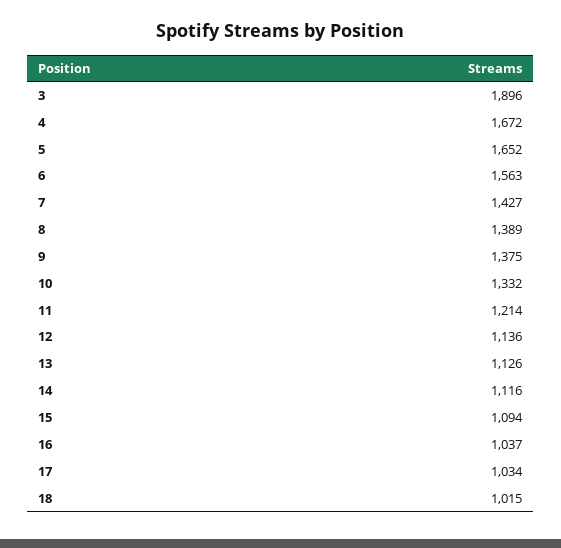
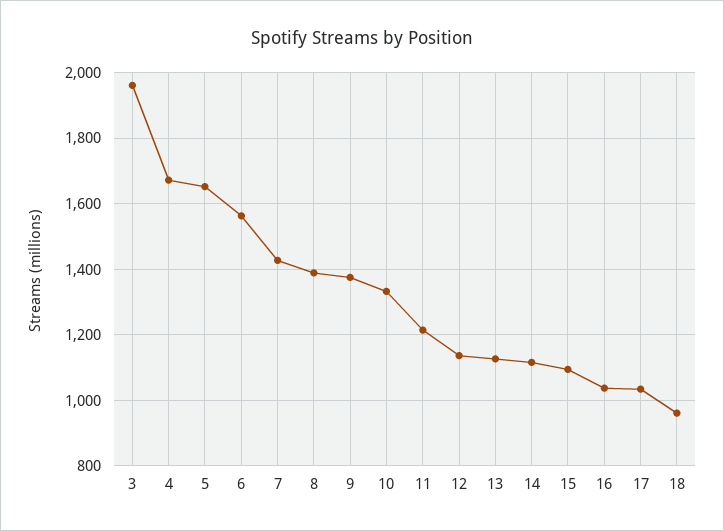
  {
-   "3": 1896,
+   "3": 1960,
    "4": 1672,
    "5": 1652,
    "6": 1563,
    "7": 1427,
    "8": 1389,
    "9": 1375,
    "10": 1332,
    "11": 1214,
    "12": 1136,
    "13": 1126,
    "14": 1116,
    "15": 1094,
    "16": 1037,
    "17": 1034,
-   "18": 1015
+   "18": 960
  }

